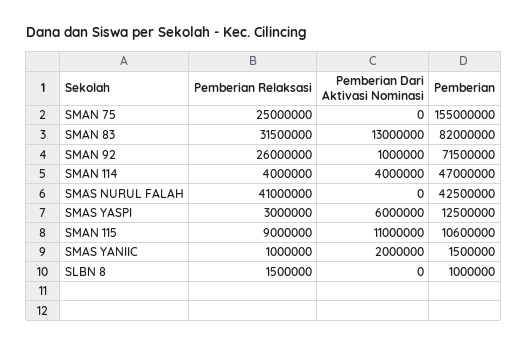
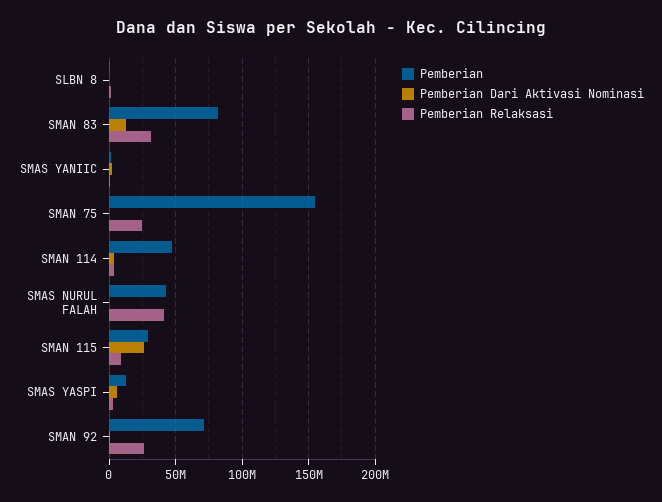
  {
    "Pemberian Relaksasi": {
      "SMAN 75": 25000000,
      "SMAN 83": 31500000,
      "SMAN 92": 26000000,
      "SMAN 114": 4000000,
      "SMAS NURUL FALAH": 41000000,
      "SMAS YASPI": 3000000,
      "SMAN 115": 9000000,
      "SMAS YANIIC": 1000000,
      "SLBN 8": 1500000
    },
    "Pemberian Dari Aktivasi Nominasi": {
      "SMAN 75": 0,
      "SMAN 83": 13000000,
      "SMAN 92": 1000000,
      "SMAN 114": 4000000,
      "SMAS NURUL FALAH": 0,
      "SMAS YASPI": 6000000,
-     "SMAN 115": 11000000,
+     "SMAN 115": 25000000,
      "SMAS YANIIC": 2000000,
      "SLBN 8": 0
    },
    "Pemberian": {
      "SMAN 75": 155000000,
      "SMAN 83": 82000000,
      "SMAN 92": 71500000,
      "SMAN 114": 47000000,
      "SMAS NURUL FALAH": 42500000,
      "SMAS YASPI": 12500000,
-     "SMAN 115": 10600000,
+     "SMAN 115": 30000000,
      "SMAS YANIIC": 1500000,
      "SLBN 8": 1000000
    }
  }

